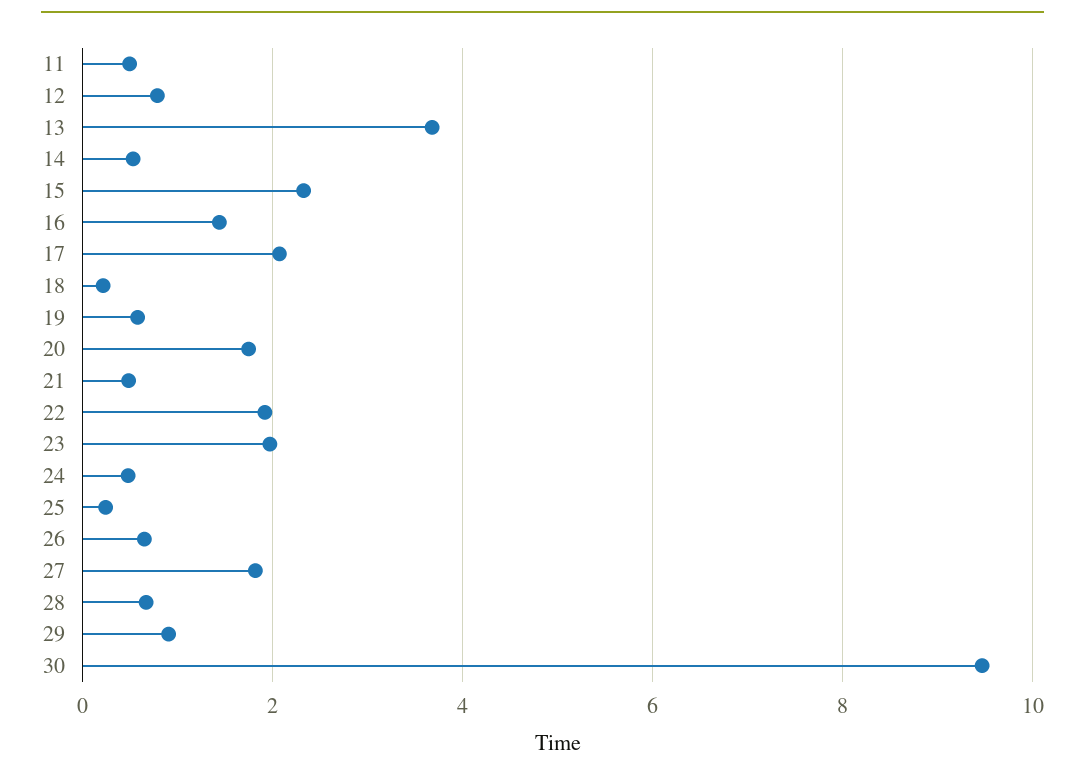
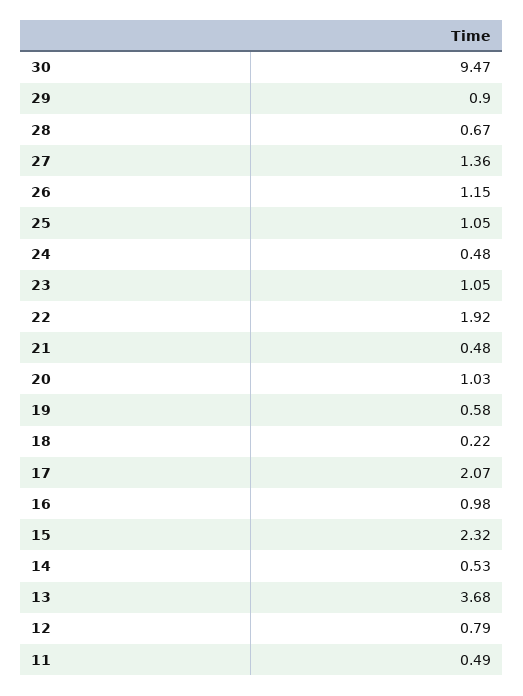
  {
    "11": 0.49,
    "12": 0.79,
    "13": 3.68,
    "14": 0.53,
    "15": 2.32,
-   "16": 1.4,
+   "16": 0.98,
    "17": 2.07,
    "18": 0.22,
    "19": 0.58,
-   "20": 1.8,
+   "20": 1.03,
    "21": 0.48,
    "22": 1.92,
-   "23": 2,
+   "23": 1.05,
    "24": 0.48,
-   "25": 0.2,
+   "25": 1.05,
-   "26": 0.6,
+   "26": 1.15,
-   "27": 1.8,
+   "27": 1.36,
    "28": 0.67,
    "29": 0.9,
    "30": 9.47
  }

